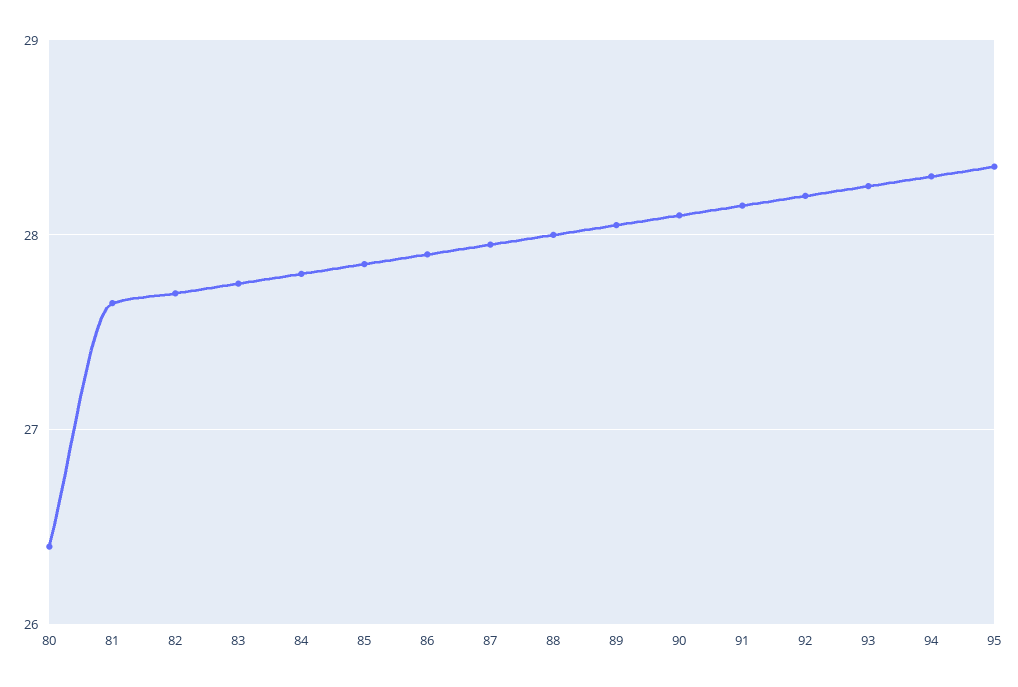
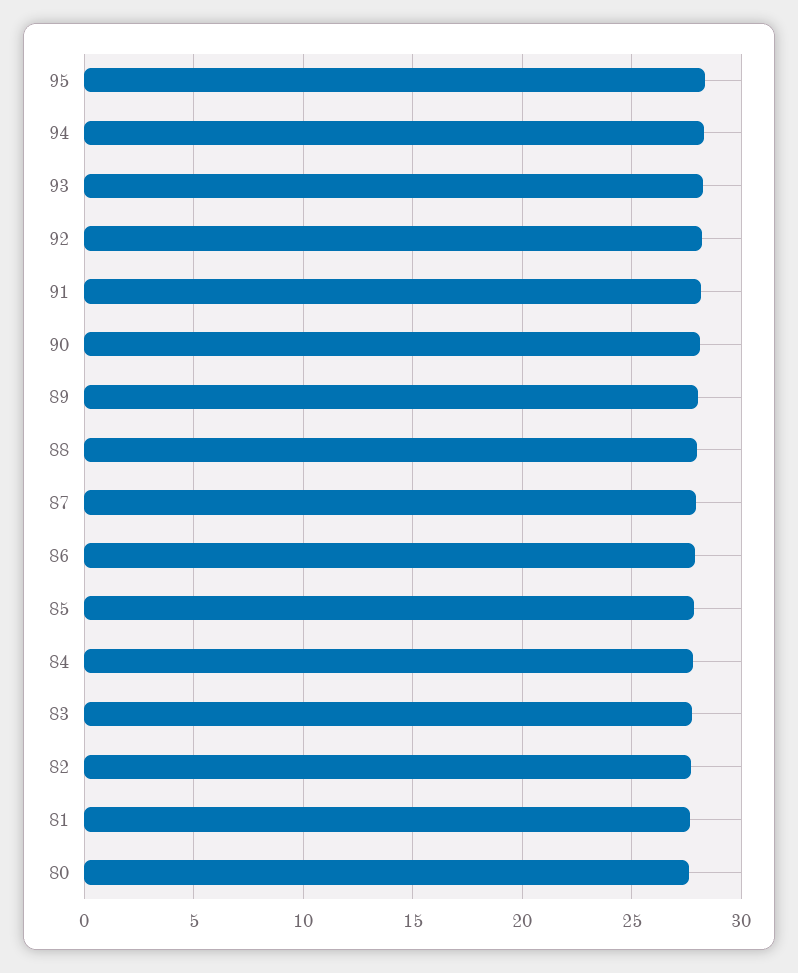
  {
-   "80": 26.4,
+   "80": 27.5,
    "81": 27.7,
    "82": 27.7,
    "83": 27.8,
    "84": 27.8,
    "85": 27.9,
    "86": 27.9,
    "87": 28,
    "88": 28,
    "89": 28.1,
    "90": 28.1,
    "91": 28.2,
    "92": 28.2,
    "93": 28.3,
    "94": 28.3,
    "95": 28.4
  }

